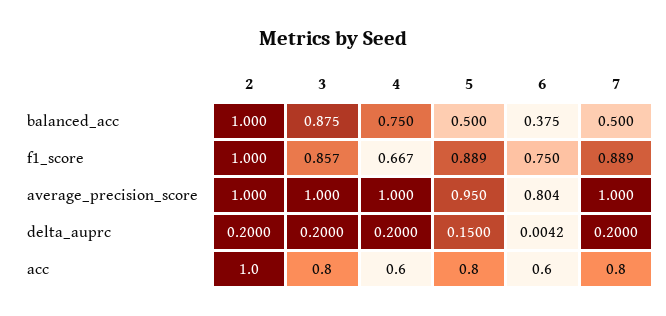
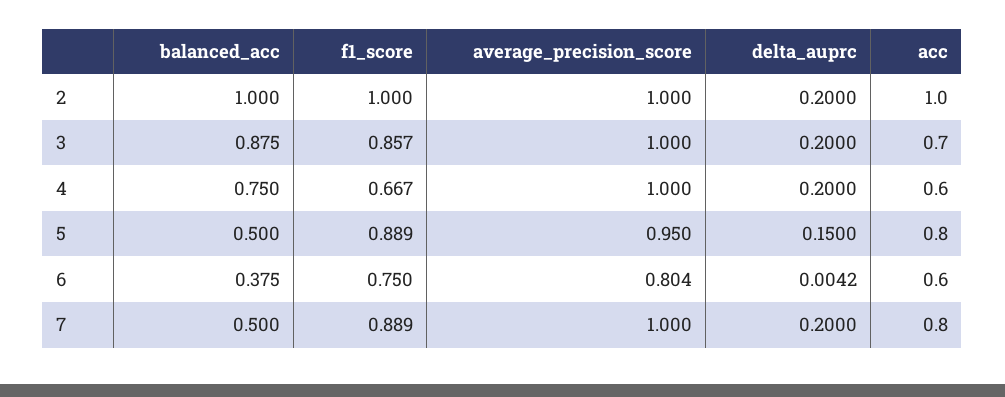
  {
    "2": {
      "balanced_acc": 1,
      "f1_score": 1,
      "average_precision_score": 1,
      "delta_auprc": 0.2,
      "acc": 1
    },
    "3": {
      "balanced_acc": 0.875,
      "f1_score": 0.857,
      "average_precision_score": 1,
      "delta_auprc": 0.2,
-     "acc": 0.8
+     "acc": 0.7
    },
    "4": {
      "balanced_acc": 0.75,
      "f1_score": 0.667,
      "average_precision_score": 1,
      "delta_auprc": 0.2,
      "acc": 0.6
    },
    "5": {
      "balanced_acc": 0.5,
      "f1_score": 0.889,
      "average_precision_score": 0.95,
      "delta_auprc": 0.15,
      "acc": 0.8
    },
    "6": {
      "balanced_acc": 0.375,
      "f1_score": 0.75,
      "average_precision_score": 0.804,
      "delta_auprc": 0.0042,
      "acc": 0.6
    },
    "7": {
      "balanced_acc": 0.5,
      "f1_score": 0.889,
      "average_precision_score": 1,
      "delta_auprc": 0.2,
      "acc": 0.8
    }
  }

